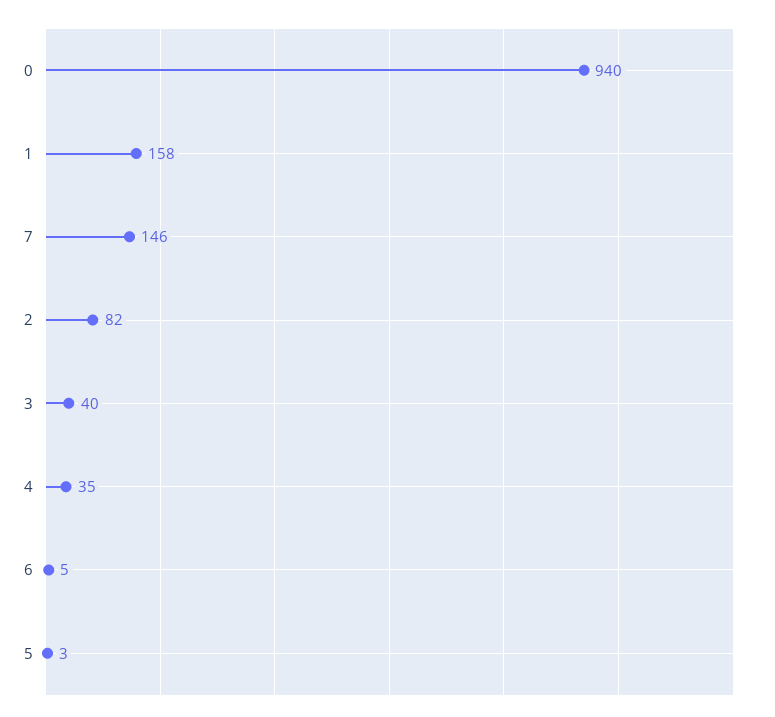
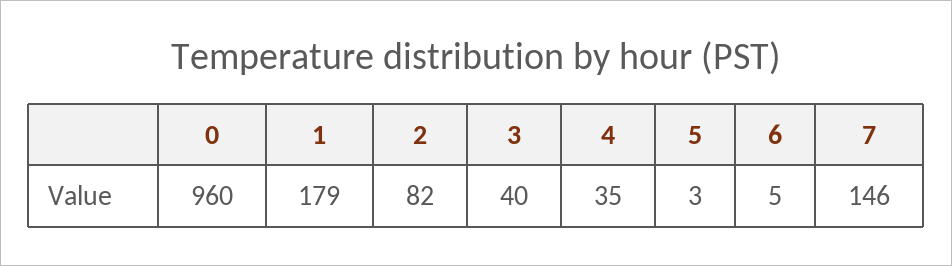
  {
-   "0": 940,
+   "0": 960,
-   "1": 158,
+   "1": 179,
    "7": 146,
    "2": 82,
    "3": 40,
    "4": 35,
    "6": 5,
    "5": 3
  }

